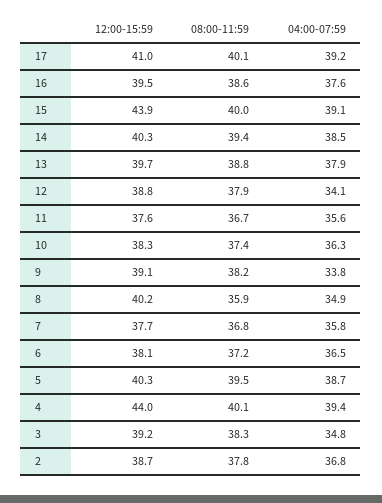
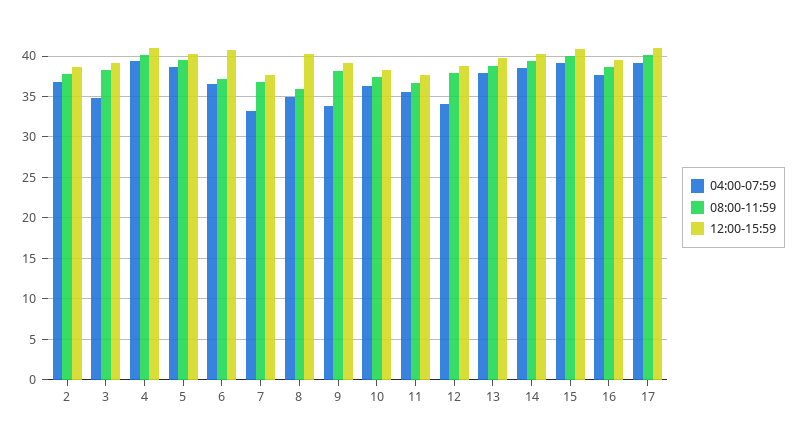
  {
    "12:00-15:59": {
      "17": 41,
      "16": 39.5,
-     "15": 43.9,
+     "15": 41,
      "14": 40.3,
      "13": 39.7,
      "12": 38.8,
      "11": 37.6,
      "10": 38.3,
      "9": 39.1,
      "8": 40.2,
      "7": 37.7,
-     "6": 38.1,
+     "6": 41,
      "5": 40.3,
-     "4": 44,
+     "4": 41,
      "3": 39.2,
      "2": 38.7
    },
    "08:00-11:59": {
      "17": 40.1,
      "16": 38.6,
      "15": 40,
      "14": 39.4,
      "13": 38.8,
      "12": 37.9,
      "11": 36.7,
      "10": 37.4,
      "9": 38.2,
      "8": 35.9,
      "7": 36.8,
      "6": 37.2,
      "5": 39.5,
      "4": 40.1,
      "3": 38.3,
      "2": 37.8
    },
    "04:00-07:59": {
      "17": 39.2,
      "16": 37.6,
      "15": 39.1,
      "14": 38.5,
      "13": 37.9,
      "12": 34.1,
      "11": 35.6,
      "10": 36.3,
      "9": 33.8,
      "8": 34.9,
-     "7": 35.8,
+     "7": 33,
      "6": 36.5,
      "5": 38.7,
      "4": 39.4,
      "3": 34.8,
      "2": 36.8
    }
  }

